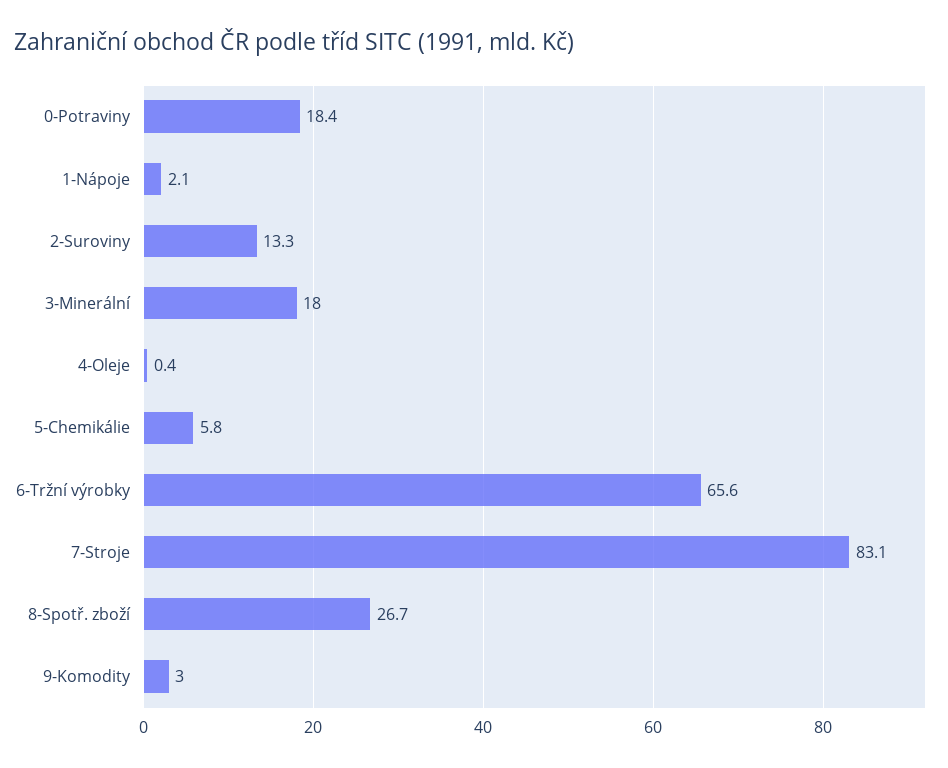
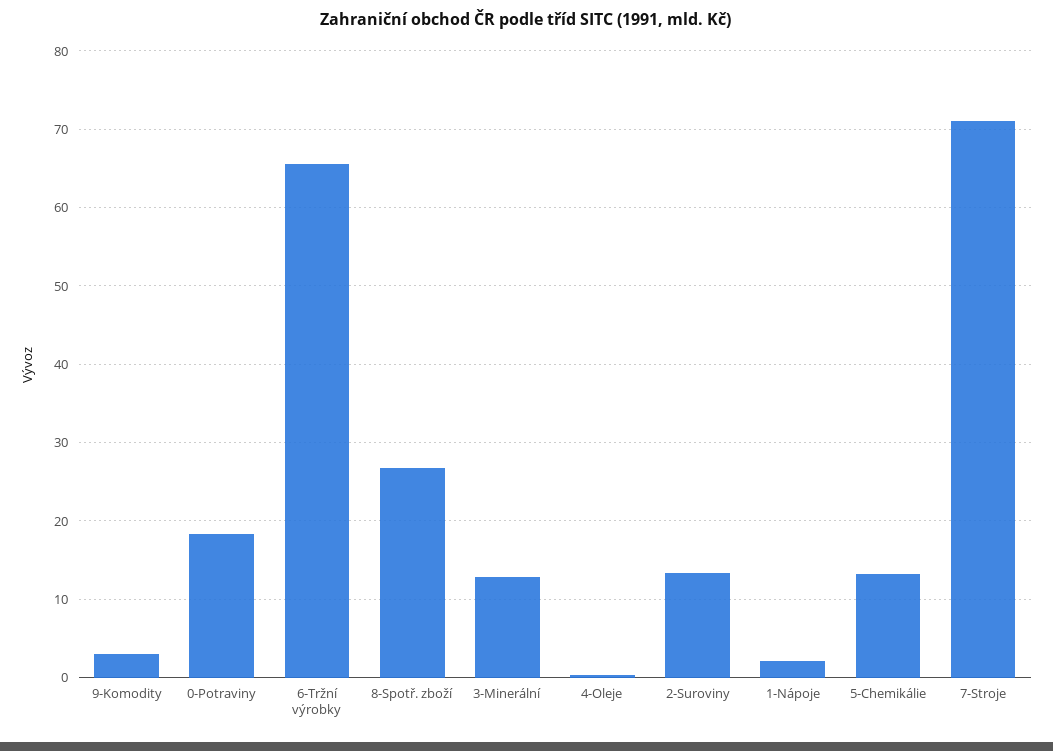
  {
    "0-Potraviny": 18.4,
    "1-Nápoje": 2.1,
    "2-Suroviny": 13.3,
-   "3-Minerální": 18,
+   "3-Minerální": 13,
    "4-Oleje": 0.4,
-   "5-Chemikálie": 5.8,
+   "5-Chemikálie": 13,
    "6-Tržní výrobky": 65.6,
-   "7-Stroje": 83.1,
+   "7-Stroje": 71,
    "8-Spotř. zboží": 26.7,
    "9-Komodity": 3
  }

